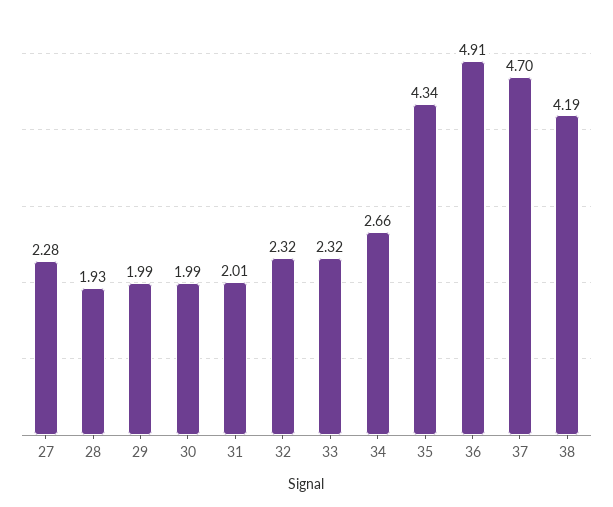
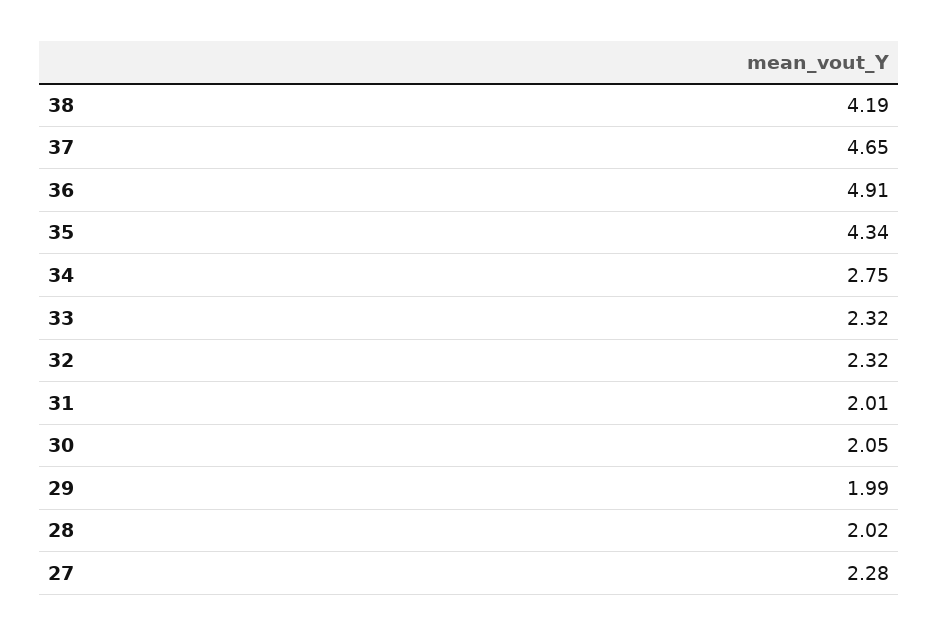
  {
    "27": 2.28,
-   "28": 1.93,
+   "28": 2.02,
    "29": 1.99,
-   "30": 1.99,
+   "30": 2.05,
    "31": 2.01,
    "32": 2.32,
    "33": 2.32,
-   "34": 2.66,
+   "34": 2.75,
    "35": 4.34,
    "36": 4.91,
-   "37": 4.7,
+   "37": 4.65,
    "38": 4.19
  }

